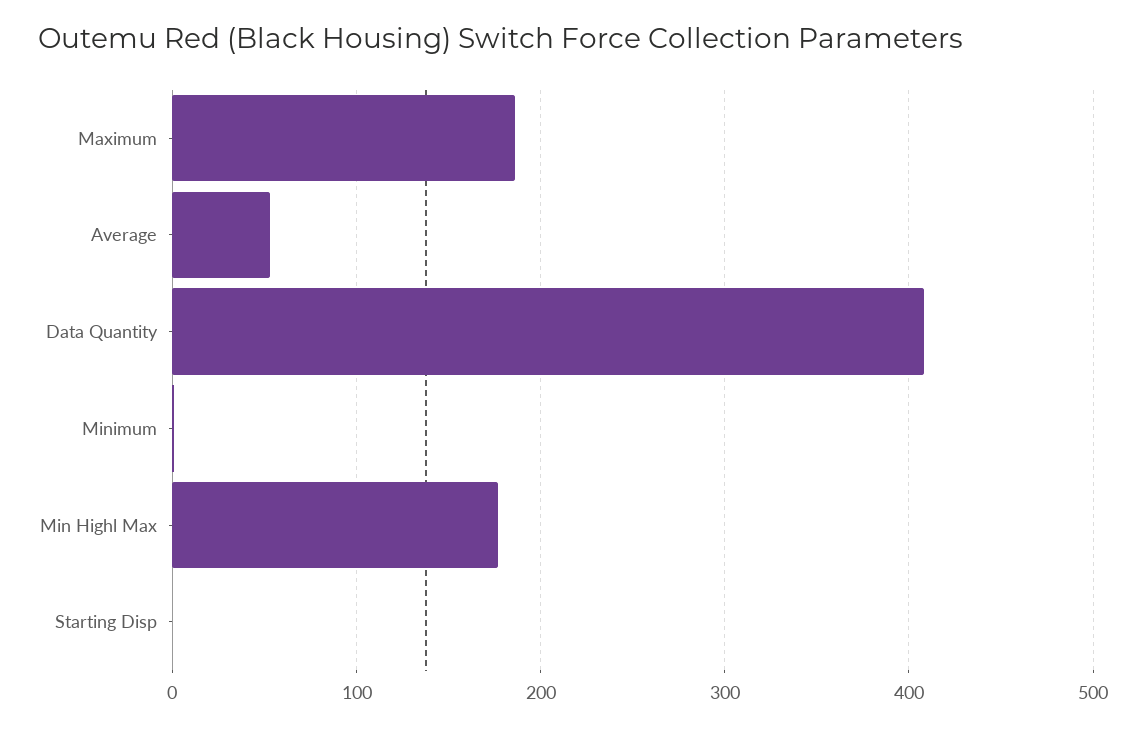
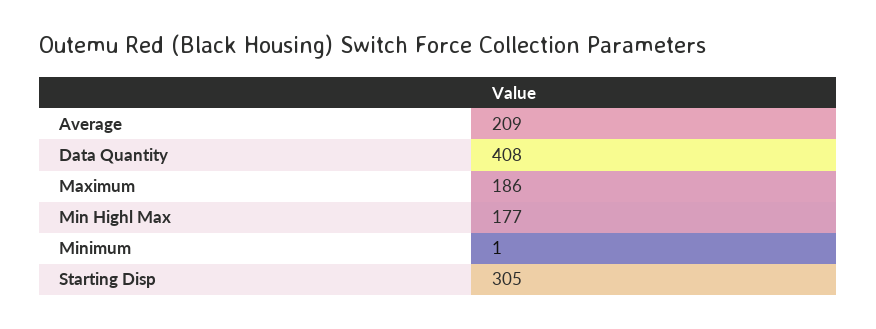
  {
    "Maximum": 186,
-   "Average": 50,
+   "Average": 209,
    "Data Quantity": 408,
    "Minimum": 1,
    "Min Highl Max": 177,
-   "Starting Disp": 0
+   "Starting Disp": 305
  }

